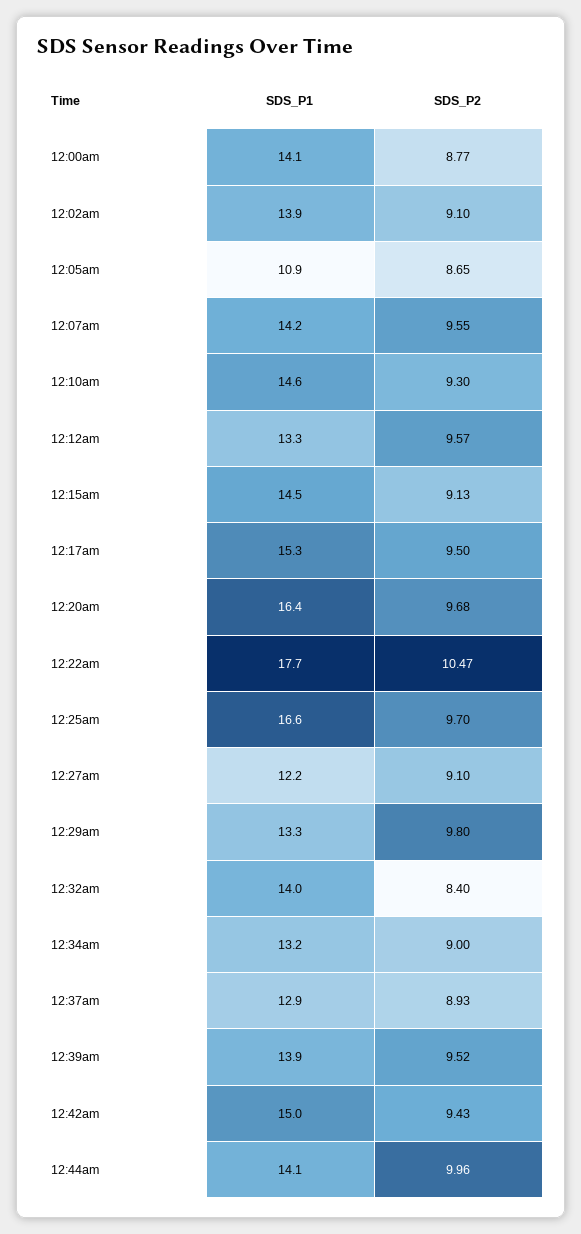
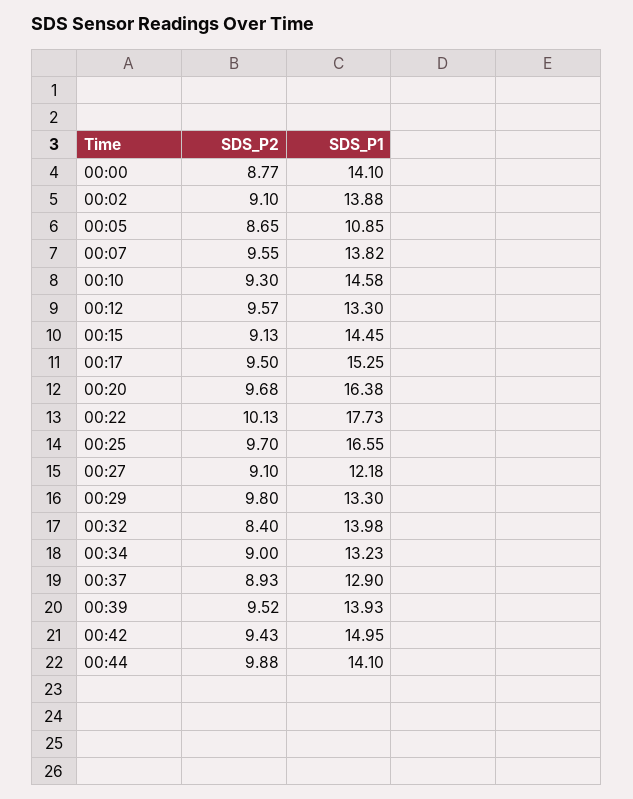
  {
    "SDS_P1": {
      "12:00am": 14.1,
      "12:02am": 13.88,
      "12:05am": 10.85,
-     "12:07am": 14.2,
+     "12:07am": 13.82,
      "12:10am": 14.58,
      "12:12am": 13.3,
      "12:15am": 14.45,
      "12:17am": 15.25,
      "12:20am": 16.38,
      "12:22am": 17.73,
      "12:25am": 16.55,
      "12:27am": 12.18,
      "12:29am": 13.3,
      "12:32am": 13.98,
      "12:34am": 13.23,
      "12:37am": 12.9,
      "12:39am": 13.93,
      "12:42am": 14.95,
      "12:44am": 14.1
    },
    "SDS_P2": {
      "12:00am": 8.77,
      "12:02am": 9.1,
      "12:05am": 8.65,
      "12:07am": 9.55,
      "12:10am": 9.3,
      "12:12am": 9.57,
      "12:15am": 9.13,
      "12:17am": 9.5,
      "12:20am": 9.68,
-     "12:22am": 10.47,
+     "12:22am": 10.13,
      "12:25am": 9.7,
      "12:27am": 9.1,
      "12:29am": 9.8,
      "12:32am": 8.4,
      "12:34am": 9,
      "12:37am": 8.93,
      "12:39am": 9.52,
      "12:42am": 9.43,
-     "12:44am": 9.96
+     "12:44am": 9.88
    }
  }

